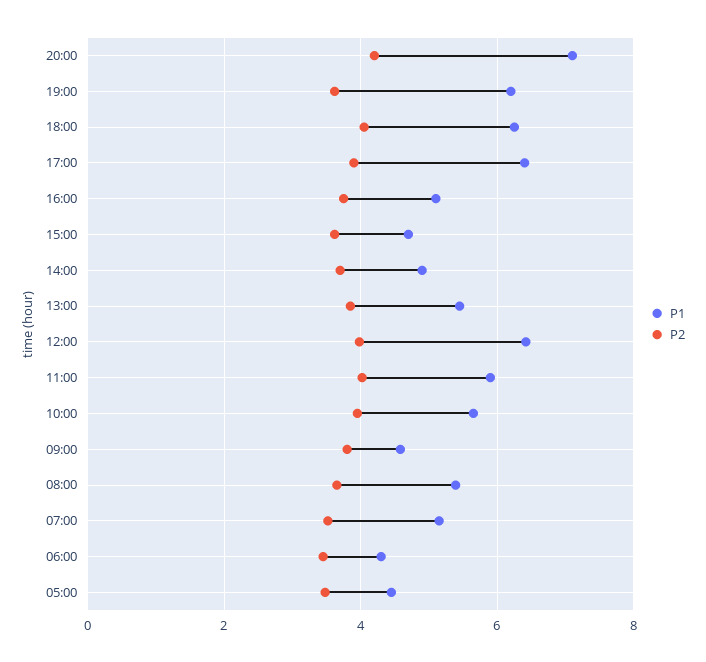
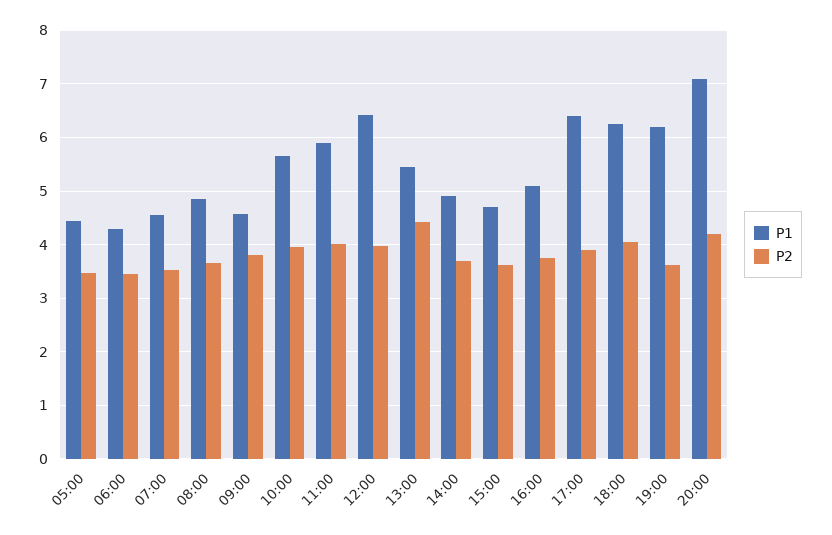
  {
    "P1": {
      "20:00": 7.2,
      "19:00": 6.2,
      "18:00": 6.2,
      "17:00": 6.4,
      "16:00": 5.2,
      "15:00": 4.8,
      "14:00": 5,
      "13:00": 5.4,
      "12:00": 6.4,
      "11:00": 6,
      "10:00": 5.6,
      "09:00": 4.6,
-     "08:00": 5.4,
+     "08:00": 4.8,
-     "07:00": 5.2,
+     "07:00": 4.6,
      "06:00": 4.4,
      "05:00": 4.4
    },
    "P2": {
      "20:00": 4.2,
      "19:00": 3.6,
      "18:00": 4,
      "17:00": 4,
      "16:00": 3.8,
      "15:00": 3.6,
      "14:00": 3.8,
-     "13:00": 3.8,
+     "13:00": 4.4,
      "12:00": 4,
      "11:00": 4,
      "10:00": 4,
      "09:00": 3.8,
      "08:00": 3.6,
      "07:00": 3.6,
      "06:00": 3.4,
      "05:00": 3.4
    }
  }

